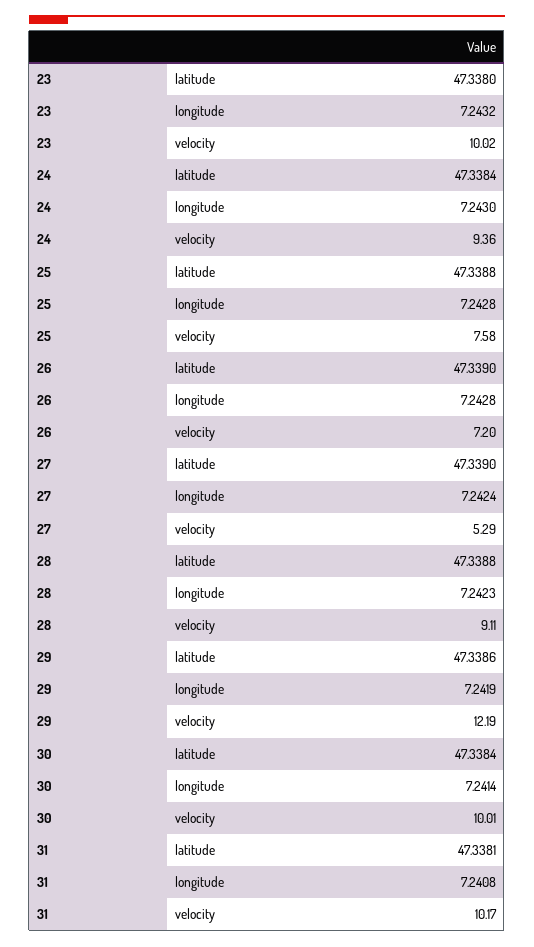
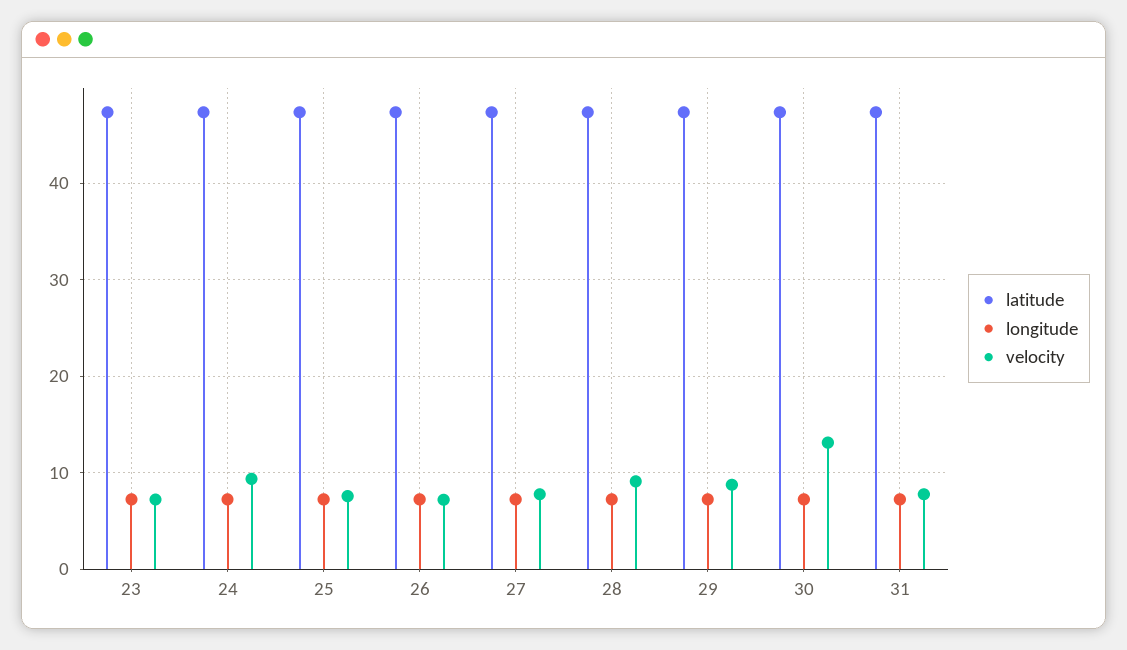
  {
    "latitude": {
      "23": 47.338,
      "24": 47.3384,
      "25": 47.3388,
      "26": 47.339,
      "27": 47.339,
      "28": 47.3388,
      "29": 47.3386,
      "30": 47.3384,
      "31": 47.3381
    },
    "longitude": {
      "23": 7.2432,
      "24": 7.243,
      "25": 7.2428,
      "26": 7.2428,
      "27": 7.2424,
      "28": 7.2423,
      "29": 7.2419,
      "30": 7.2414,
      "31": 7.2408
    },
    "velocity": {
-     "23": 10.02,
+     "23": 7,
      "24": 9.36,
      "25": 7.58,
      "26": 7.2,
-     "27": 5.29,
+     "27": 8,
      "28": 9.11,
-     "29": 12.19,
+     "29": 9,
-     "30": 10.01,
+     "30": 13,
-     "31": 10.17
+     "31": 8
    }
  }

